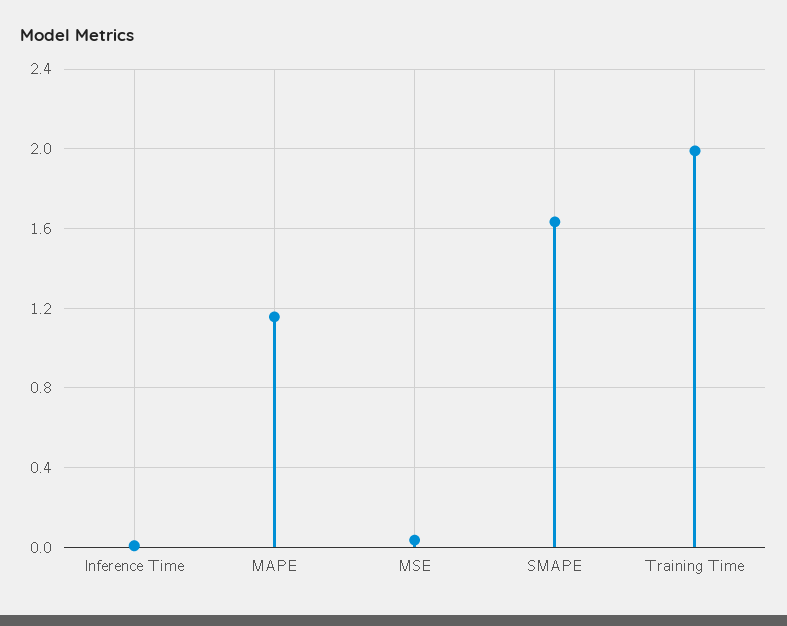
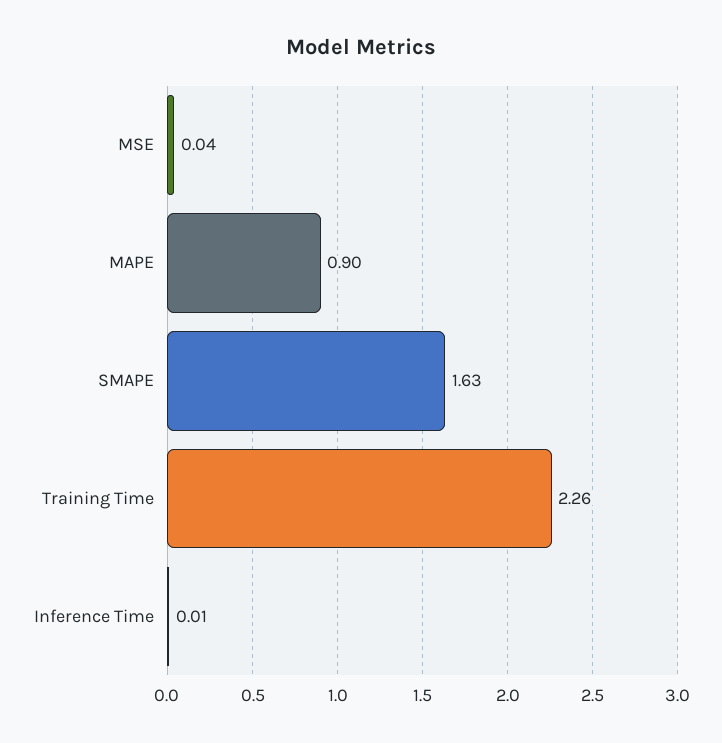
  {
    "Inference Time": 0.01,
-   "MAPE": 1.15,
+   "MAPE": 0.9,
    "MSE": 0.04,
    "SMAPE": 1.63,
-   "Training Time": 2
+   "Training Time": 2.26
  }

